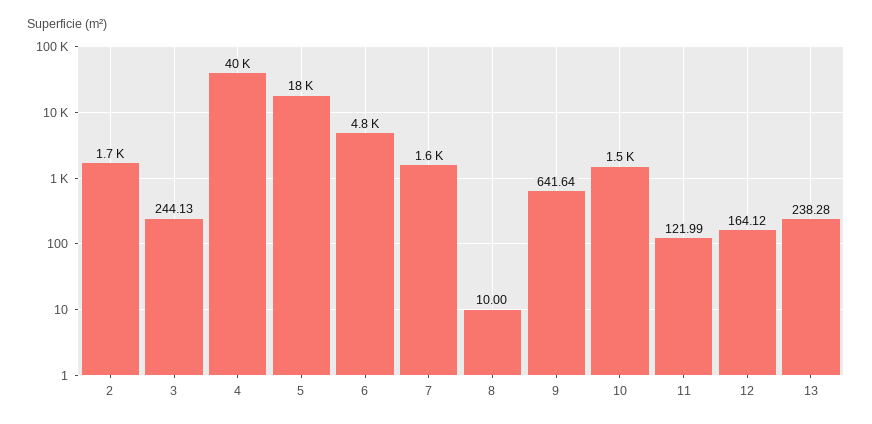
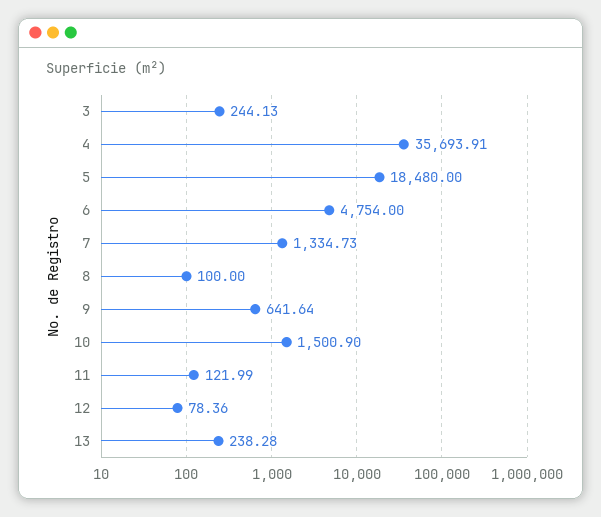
  {
-   "2": 1700,
    "3": 244.13,
-   "4": 40000,
+   "4": 35693.91,
    "5": 18480,
    "6": 4754,
-   "7": 1600,
+   "7": 1334.73,
-   "8": 10,
+   "8": 100,
    "9": 641.64,
    "10": 1500.9,
    "11": 121.99,
-   "12": 164.12,
+   "12": 78.36,
    "13": 238.28
  }

